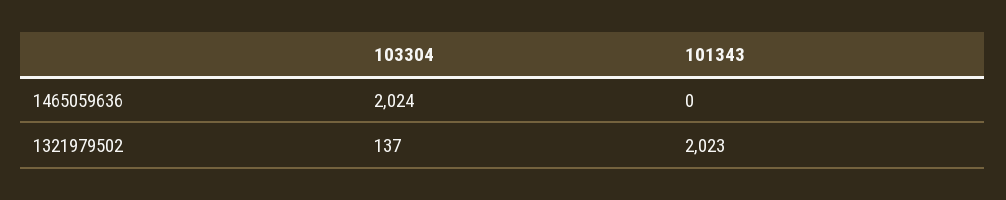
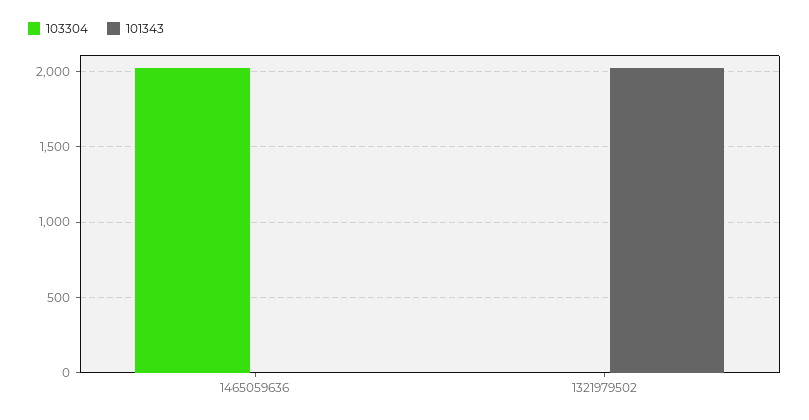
  {
    "103304": {
      "1465059636": 2024,
-     "1321979502": 137
+     "1321979502": 0
    },
    "101343": {
      "1465059636": 0,
      "1321979502": 2023
    }
  }

